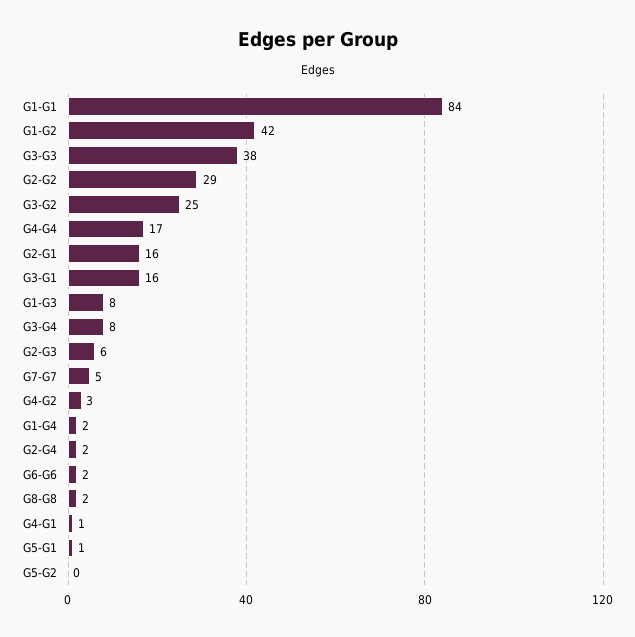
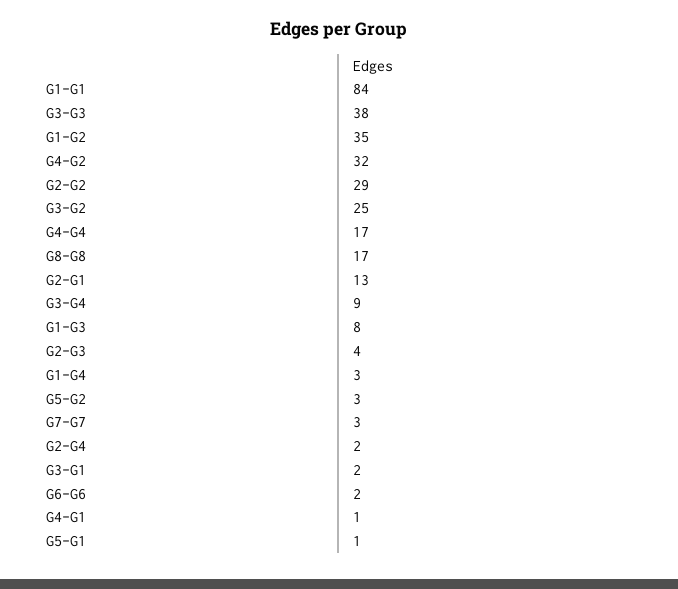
  {
    "G1-G1": 84,
-   "G1-G2": 42,
+   "G1-G2": 35,
    "G3-G3": 38,
    "G2-G2": 29,
    "G3-G2": 25,
    "G4-G4": 17,
-   "G2-G1": 16,
+   "G2-G1": 13,
-   "G3-G1": 16,
+   "G3-G1": 2,
    "G1-G3": 8,
-   "G3-G4": 8,
+   "G3-G4": 9,
-   "G2-G3": 6,
+   "G2-G3": 4,
-   "G7-G7": 5,
+   "G7-G7": 3,
-   "G4-G2": 3,
+   "G4-G2": 32,
-   "G1-G4": 2,
+   "G1-G4": 3,
    "G2-G4": 2,
    "G6-G6": 2,
-   "G8-G8": 2,
+   "G8-G8": 17,
    "G4-G1": 1,
    "G5-G1": 1,
-   "G5-G2": 0
+   "G5-G2": 3
  }

